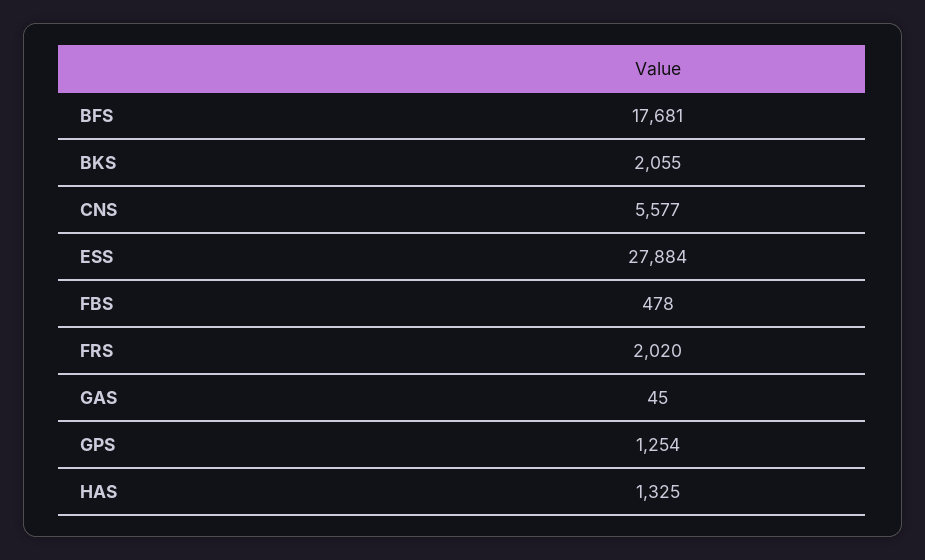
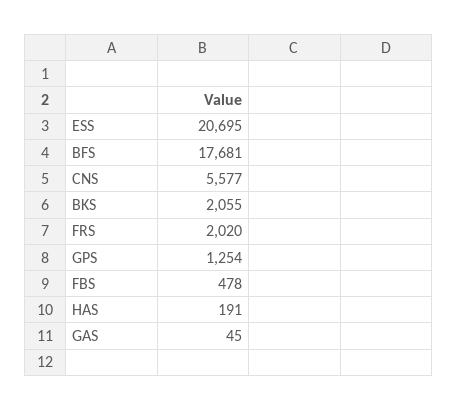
  {
    "BFS": 17681,
    "BKS": 2055,
    "CNS": 5577,
-   "ESS": 27884,
+   "ESS": 20695,
    "FBS": 478,
    "FRS": 2020,
    "GAS": 45,
    "GPS": 1254,
-   "HAS": 1325
+   "HAS": 191
  }

